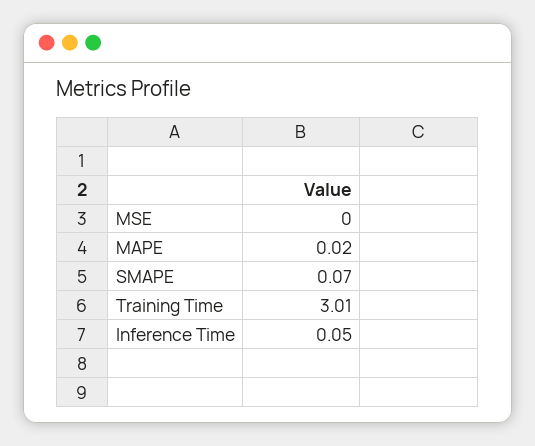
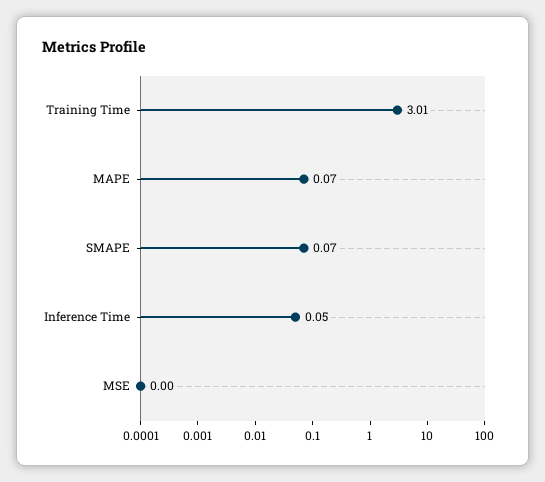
  {
    "MSE": 0,
-   "MAPE": 0.02,
+   "MAPE": 0.07,
    "SMAPE": 0.07,
    "Training Time": 3.01,
    "Inference Time": 0.05
  }

